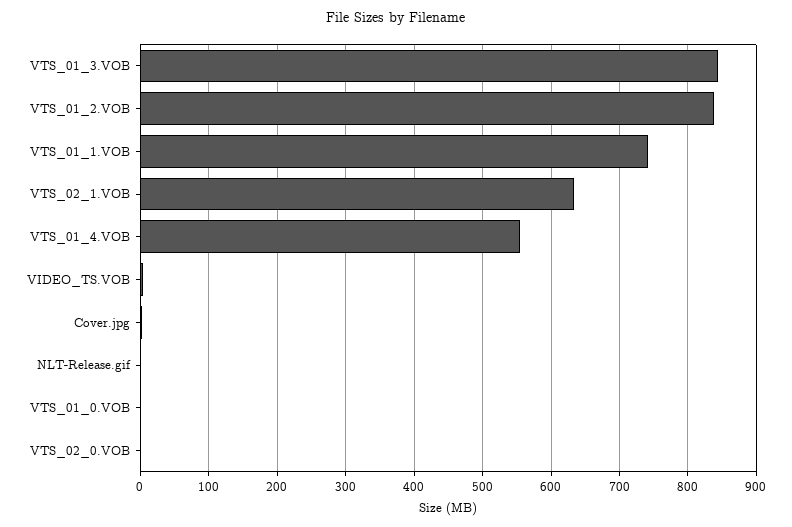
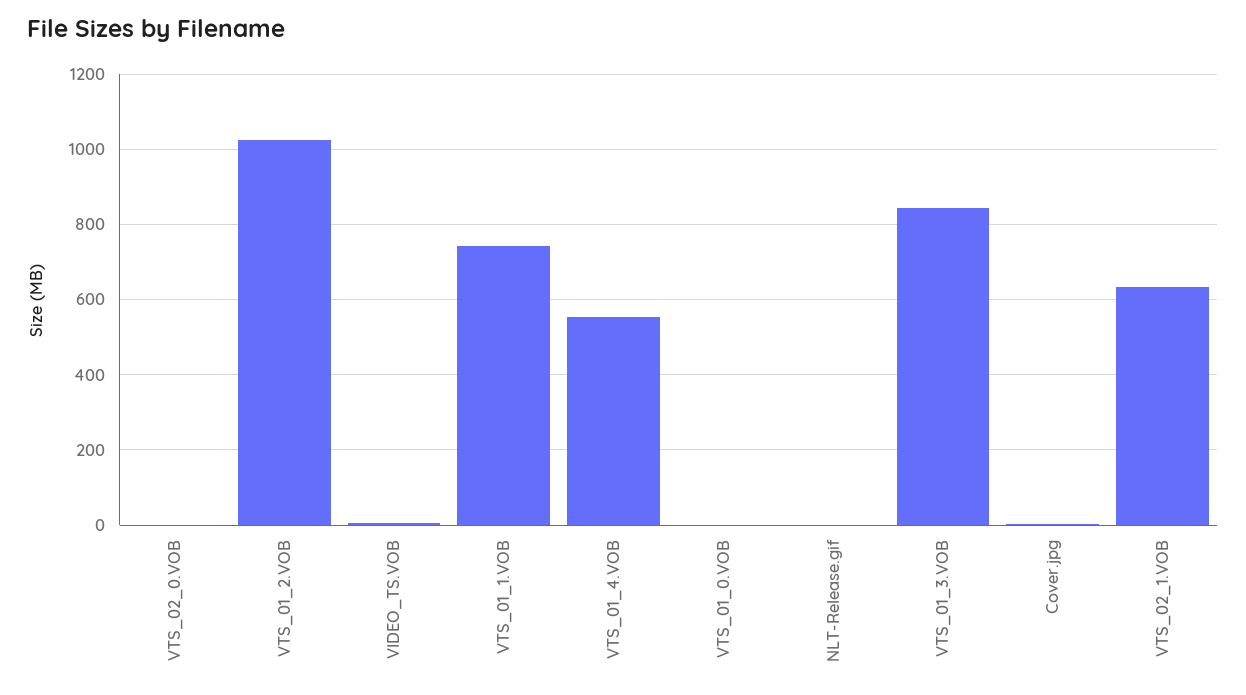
  {
    "VTS_01_3.VOB": 840,
-   "VTS_01_2.VOB": 840,
+   "VTS_01_2.VOB": 1020,
    "VTS_01_1.VOB": 740,
    "VTS_02_1.VOB": 630,
    "VTS_01_4.VOB": 550,
    "VIDEO_TS.VOB": 0,
    "Cover.jpg": 0,
    "NLT-Release.gif": 0,
    "VTS_01_0.VOB": 0,
    "VTS_02_0.VOB": 0
  }

